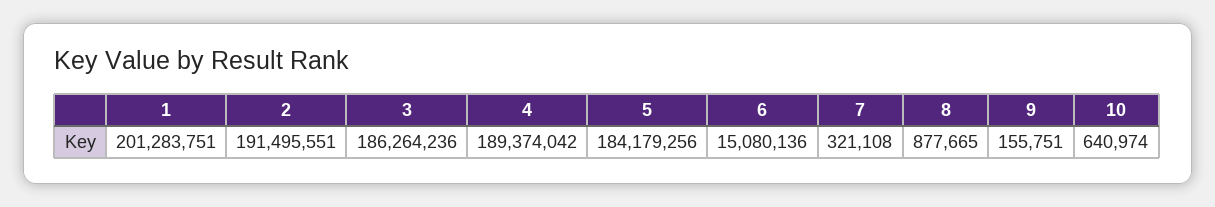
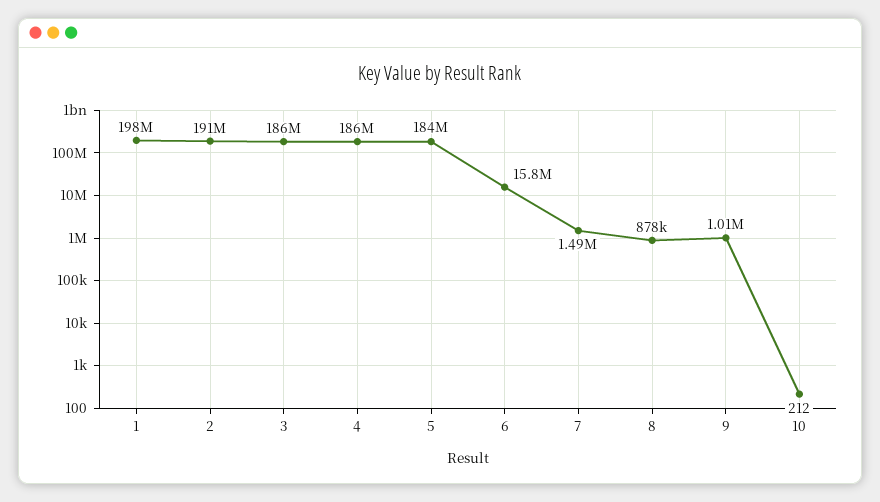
  {
-   "1": 201283751,
+   "1": 198000000,
    "2": 191495551,
    "3": 186264236,
-   "4": 189374042,
+   "4": 186000000,
    "5": 184179256,
-   "6": 15080136,
+   "6": 15800000,
-   "7": 321108,
+   "7": 1490000,
    "8": 877665,
-   "9": 155751,
+   "9": 1010000,
-   "10": 640974
+   "10": 212
  }

